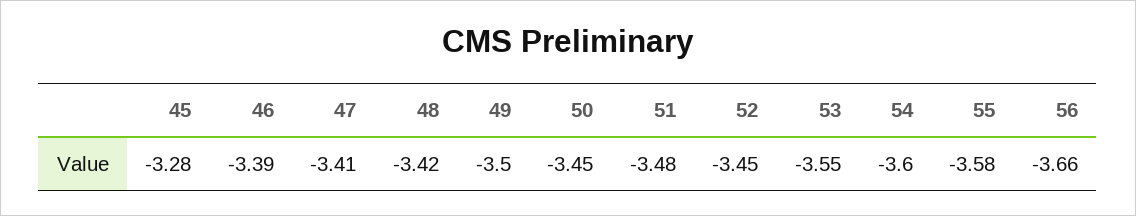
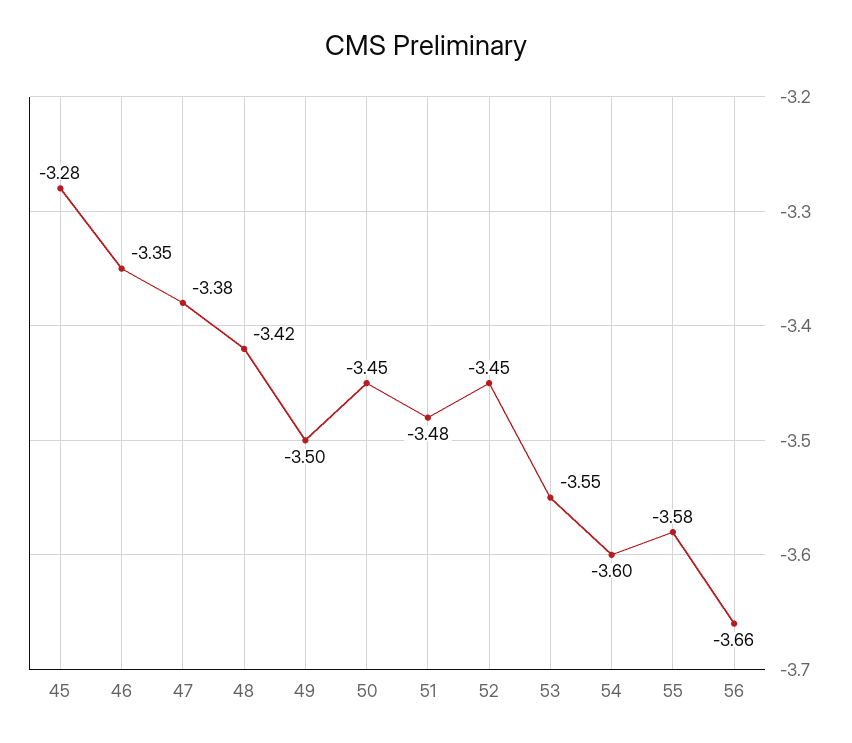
  {
    "45": -3.28,
-   "46": -3.39,
+   "46": -3.35,
-   "47": -3.41,
+   "47": -3.38,
    "48": -3.42,
    "49": -3.5,
    "50": -3.45,
    "51": -3.48,
    "52": -3.45,
    "53": -3.55,
    "54": -3.6,
    "55": -3.58,
    "56": -3.66
  }

